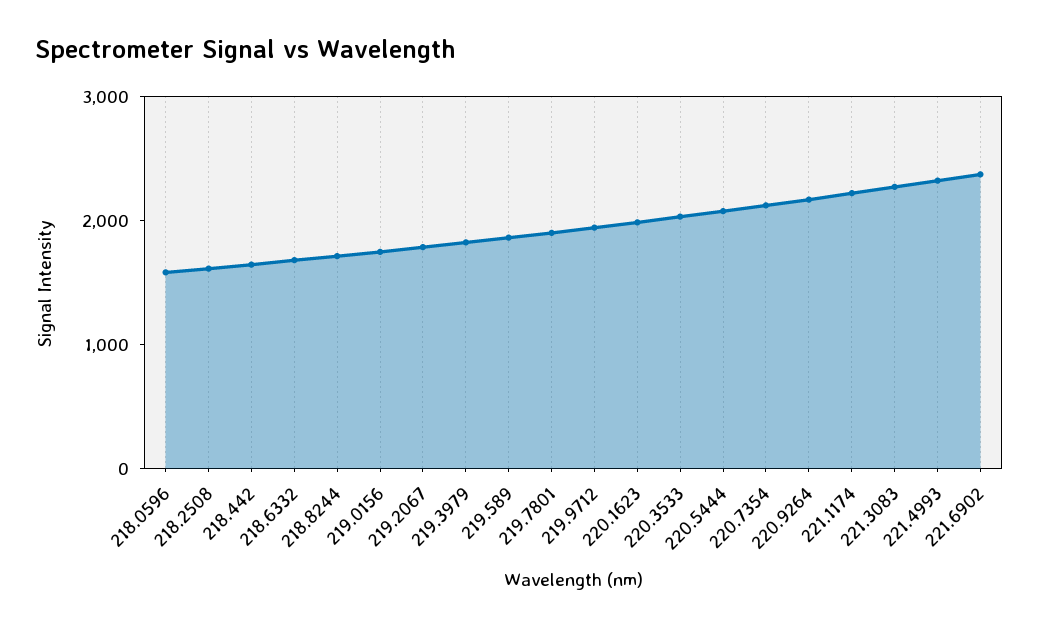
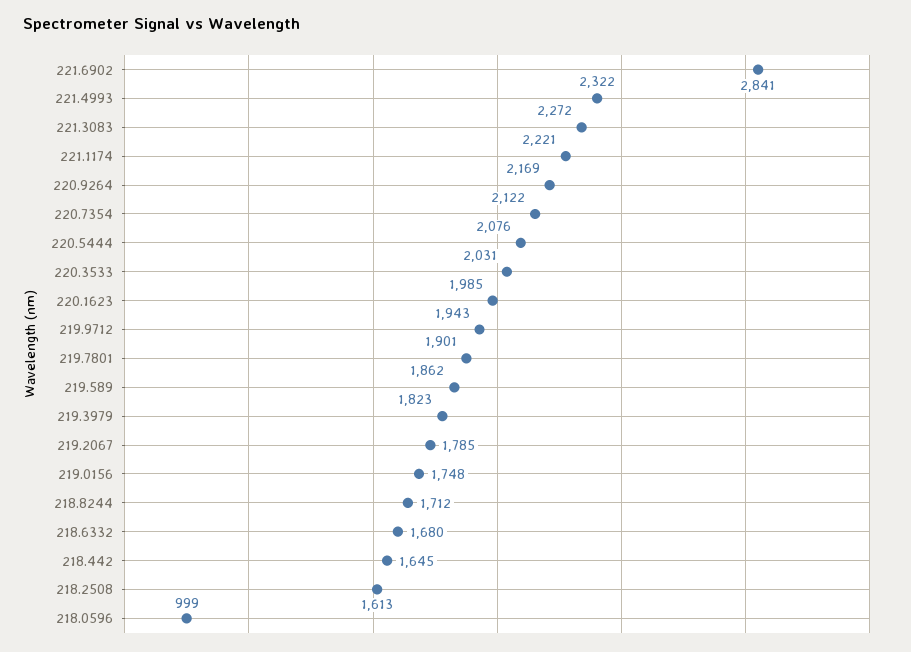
  {
-   "218.0596": 1600,
+   "218.0596": 999,
    "218.2508": 1613,
    "218.442": 1645,
    "218.6332": 1680,
    "218.8244": 1712,
    "219.0156": 1748,
    "219.2067": 1785,
    "219.3979": 1823,
    "219.589": 1862,
    "219.7801": 1901,
    "219.9712": 1943,
    "220.1623": 1985,
    "220.3533": 2031,
    "220.5444": 2076,
    "220.7354": 2122,
    "220.9264": 2169,
    "221.1174": 2221,
    "221.3083": 2272,
    "221.4993": 2322,
-   "221.6902": 2400
+   "221.6902": 2841
  }

